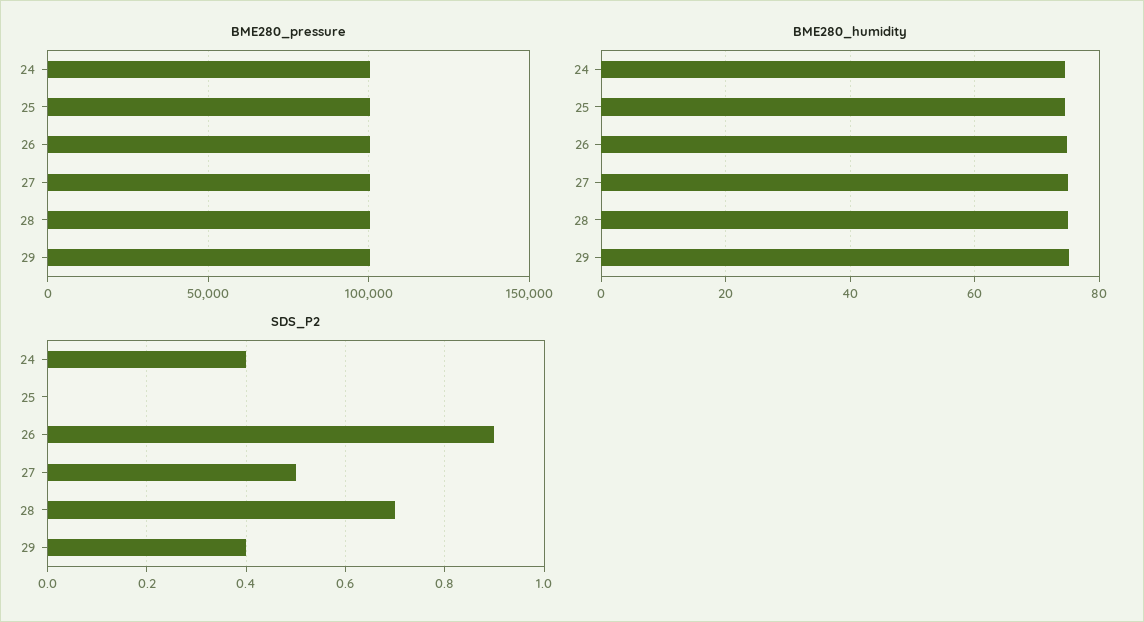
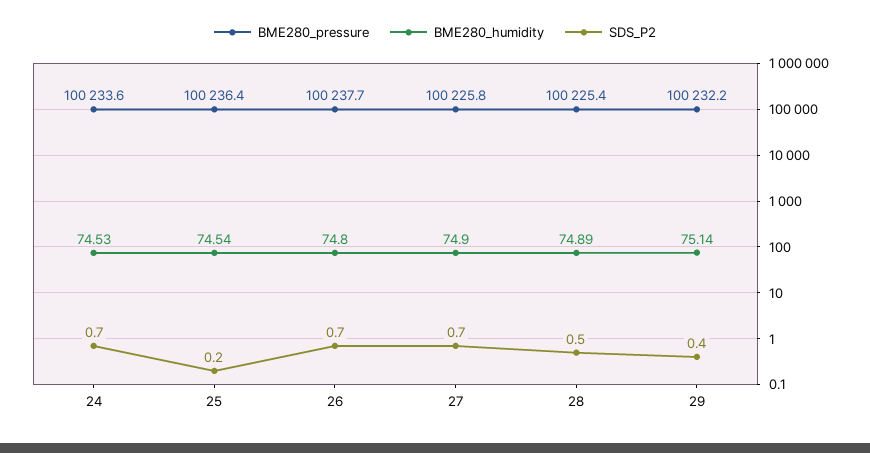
  {
    "BME280_pressure": {
      "24": 100233.6,
      "25": 100236.4,
      "26": 100237.7,
      "27": 100225.8,
      "28": 100225.4,
      "29": 100232.2
    },
    "BME280_humidity": {
      "24": 74.53,
      "25": 74.54,
      "26": 74.8,
      "27": 74.9,
      "28": 74.89,
      "29": 75.14
    },
    "SDS_P2": {
-     "24": 0.4,
+     "24": 0.7,
-     "25": 0,
+     "25": 0.2,
-     "26": 0.9,
+     "26": 0.7,
-     "27": 0.5,
+     "27": 0.7,
-     "28": 0.7,
+     "28": 0.5,
      "29": 0.4
    }
  }

